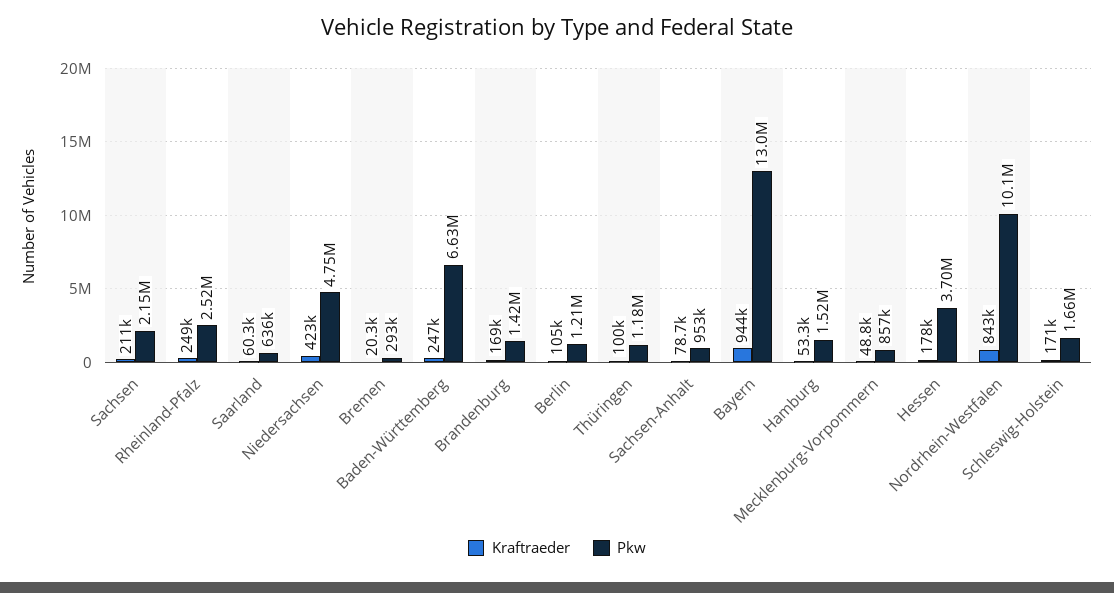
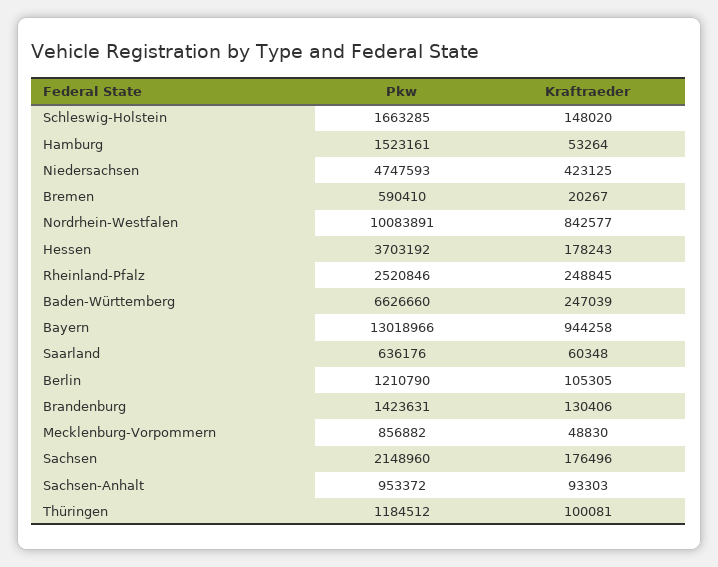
  {
    "Kraftraeder": {
-     "Sachsen": 211000,
+     "Sachsen": 176496,
      "Rheinland-Pfalz": 248845,
      "Saarland": 60348,
      "Niedersachsen": 423125,
      "Bremen": 20267,
      "Baden-Württemberg": 247039,
-     "Brandenburg": 169000,
+     "Brandenburg": 130406,
      "Berlin": 105305,
      "Thüringen": 100081,
-     "Sachsen-Anhalt": 78700,
+     "Sachsen-Anhalt": 93303,
      "Bayern": 944258,
      "Hamburg": 53264,
      "Mecklenburg-Vorpommern": 48830,
      "Hessen": 178243,
      "Nordrhein-Westfalen": 842577,
-     "Schleswig-Holstein": 171000
+     "Schleswig-Holstein": 148020
    },
    "Pkw": {
      "Sachsen": 2148960,
      "Rheinland-Pfalz": 2520846,
      "Saarland": 636176,
      "Niedersachsen": 4747593,
-     "Bremen": 293000,
+     "Bremen": 590410,
      "Baden-Württemberg": 6626660,
      "Brandenburg": 1423631,
      "Berlin": 1210790,
      "Thüringen": 1184512,
      "Sachsen-Anhalt": 953372,
      "Bayern": 13018966,
      "Hamburg": 1523161,
      "Mecklenburg-Vorpommern": 856882,
      "Hessen": 3703192,
      "Nordrhein-Westfalen": 10083891,
      "Schleswig-Holstein": 1663285
    }
  }

